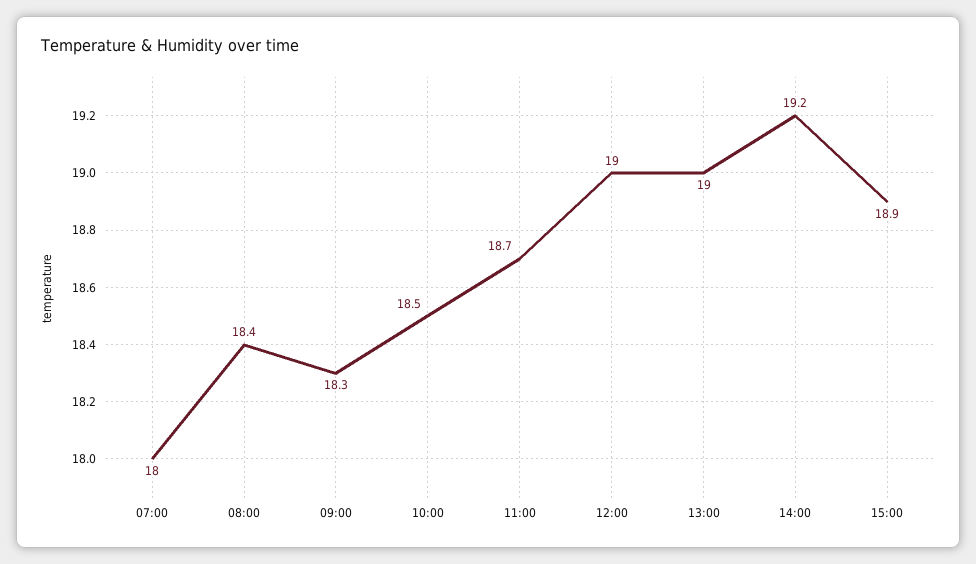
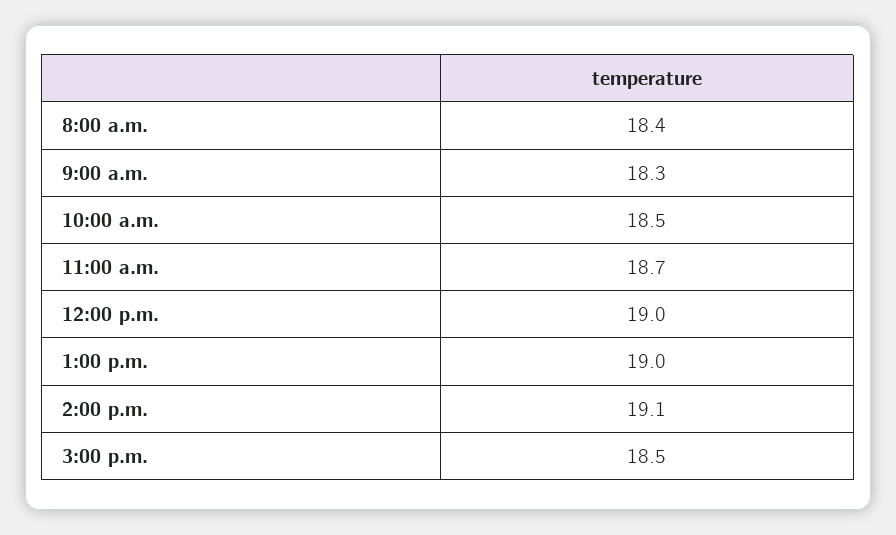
  {
-   "07:00": 18,
    "08:00": 18.4,
    "09:00": 18.3,
    "10:00": 18.5,
    "11:00": 18.7,
    "12:00": 19,
    "13:00": 19,
-   "14:00": 19.2,
+   "14:00": 19.1,
-   "15:00": 18.9
+   "15:00": 18.5
  }

